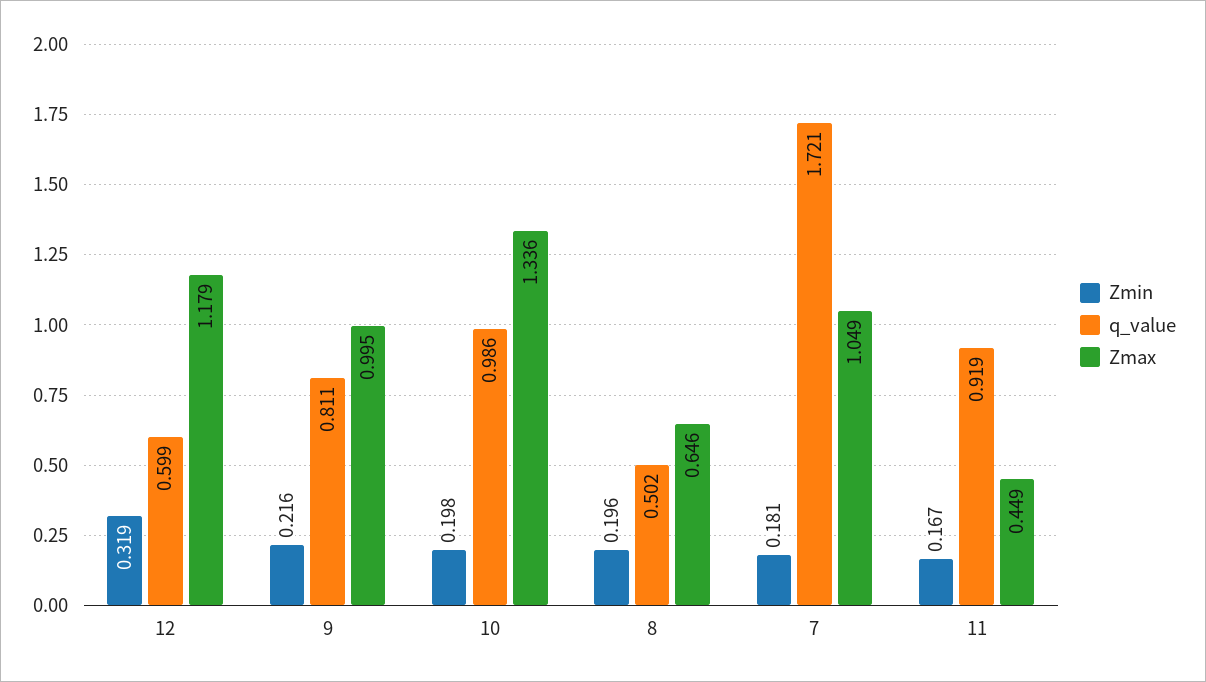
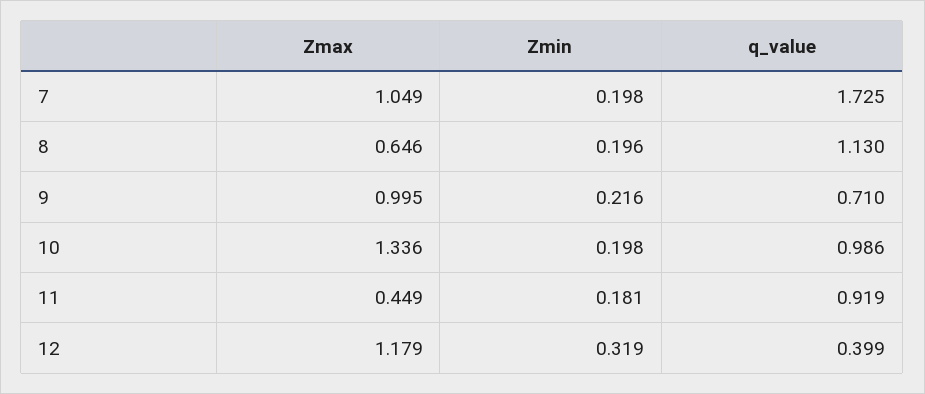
  {
    "Zmin": {
      "12": 0.319,
      "9": 0.216,
      "10": 0.198,
      "8": 0.196,
-     "7": 0.181,
+     "7": 0.198,
-     "11": 0.167
+     "11": 0.181
    },
    "q_value": {
-     "12": 0.599,
+     "12": 0.399,
-     "9": 0.811,
+     "9": 0.71,
      "10": 0.986,
-     "8": 0.502,
+     "8": 1.13,
-     "7": 1.721,
+     "7": 1.725,
      "11": 0.919
    },
    "Zmax": {
      "12": 1.179,
      "9": 0.995,
      "10": 1.336,
      "8": 0.646,
      "7": 1.049,
      "11": 0.449
    }
  }

